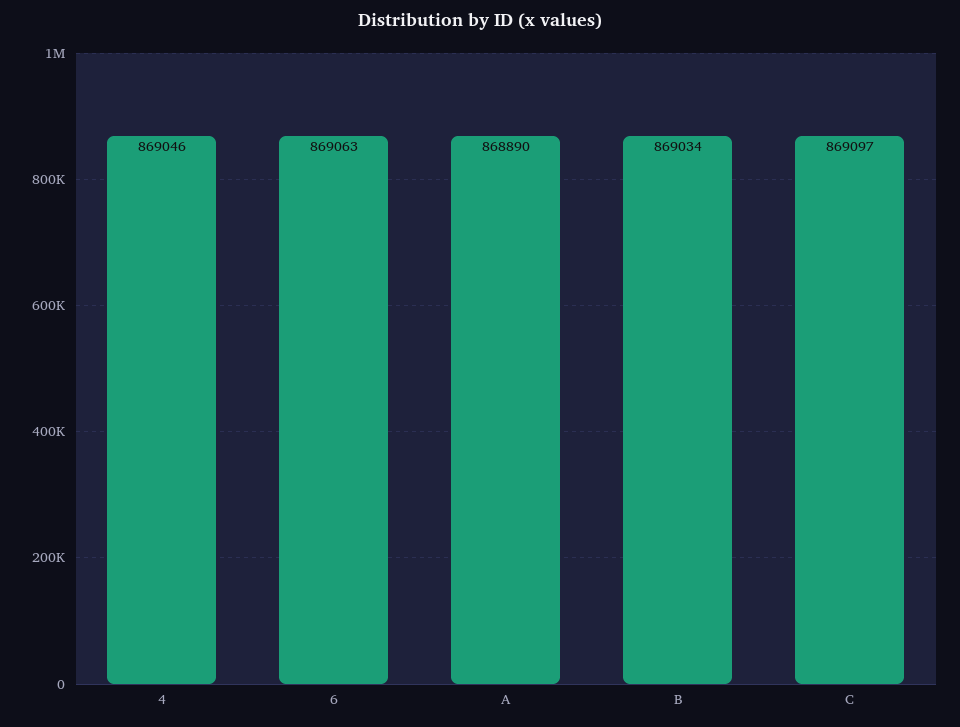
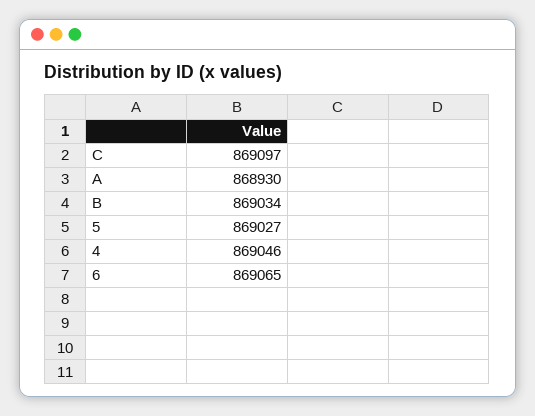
  {
    "4": 869046,
-   "6": 869063,
+   "6": 869065,
-   "A": 868890,
+   "A": 868930,
    "B": 869034,
-   "C": 869097
+   "C": 869097,
+   "5": 869027
  }

